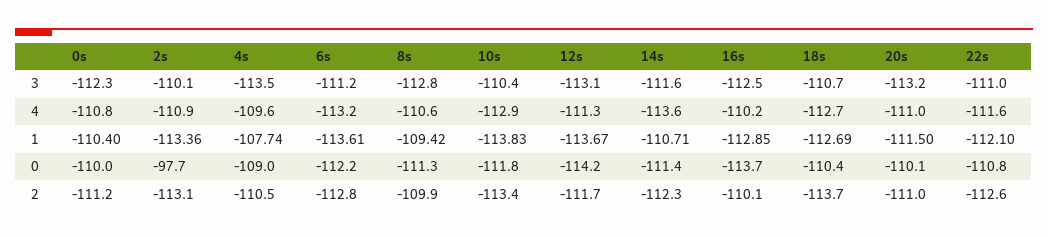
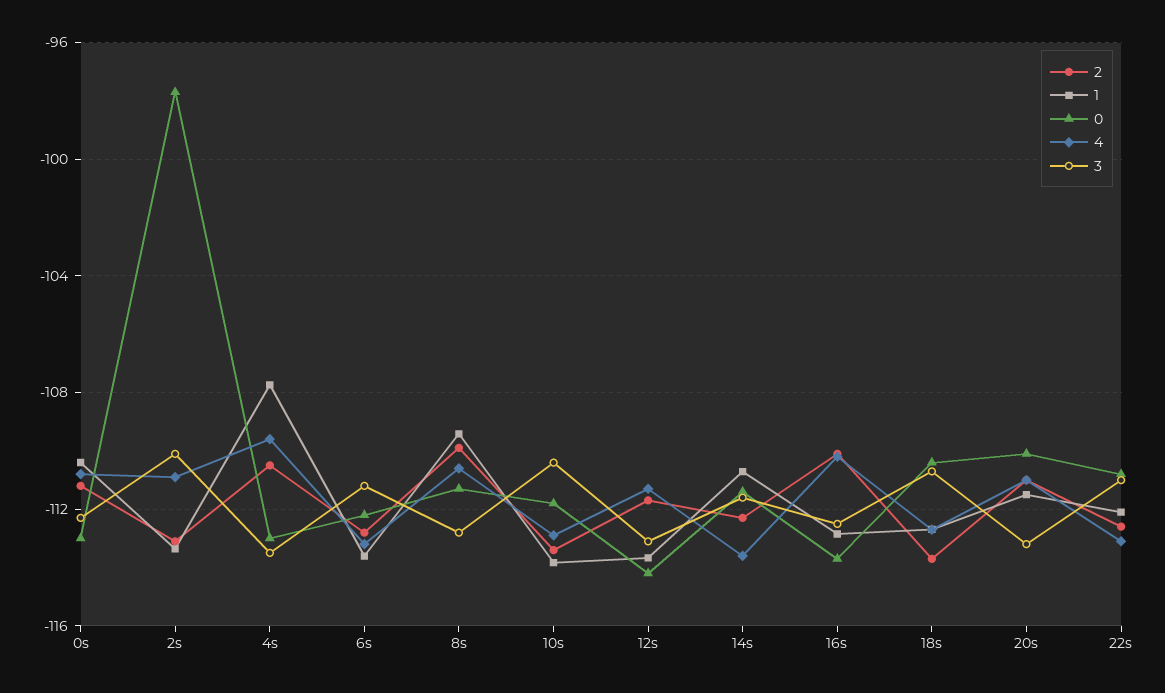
  {
    "3": {
      "0s": -112.3,
      "2s": -110.1,
      "4s": -113.5,
      "6s": -111.2,
      "8s": -112.8,
      "10s": -110.4,
      "12s": -113.1,
      "14s": -111.6,
      "16s": -112.5,
      "18s": -110.7,
      "20s": -113.2,
      "22s": -111
    },
    "4": {
      "0s": -110.8,
      "2s": -110.9,
      "4s": -109.6,
      "6s": -113.2,
      "8s": -110.6,
      "10s": -112.9,
      "12s": -111.3,
      "14s": -113.6,
      "16s": -110.2,
      "18s": -112.7,
      "20s": -111,
-     "22s": -111.6
+     "22s": -113
    },
    "1": {
      "0s": -110.4,
      "2s": -113.36,
      "4s": -107.74,
      "6s": -113.61,
      "8s": -109.42,
      "10s": -113.83,
      "12s": -113.67,
      "14s": -110.71,
      "16s": -112.85,
      "18s": -112.69,
      "20s": -111.5,
      "22s": -112.1
    },
    "0": {
-     "0s": -110,
+     "0s": -113,
      "2s": -97.7,
-     "4s": -109,
+     "4s": -113,
      "6s": -112.2,
      "8s": -111.3,
      "10s": -111.8,
      "12s": -114.2,
      "14s": -111.4,
      "16s": -113.7,
      "18s": -110.4,
      "20s": -110.1,
      "22s": -110.8
    },
    "2": {
      "0s": -111.2,
      "2s": -113.1,
      "4s": -110.5,
      "6s": -112.8,
      "8s": -109.9,
      "10s": -113.4,
      "12s": -111.7,
      "14s": -112.3,
      "16s": -110.1,
      "18s": -113.7,
      "20s": -111,
      "22s": -112.6
    }
  }

